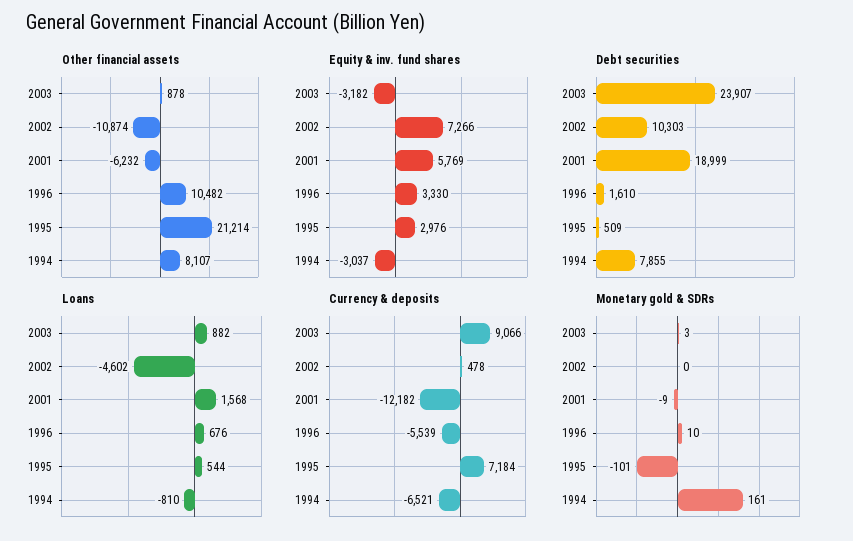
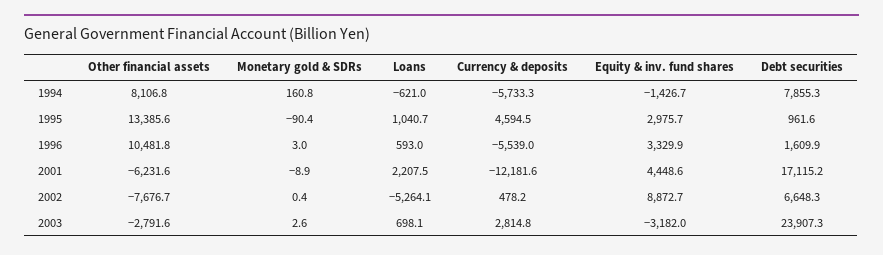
  {
    "Other financial assets": {
-     "2003": 878,
+     "2003": -2791.6,
-     "2002": -10874,
+     "2002": -7676.7,
      "2001": -6231.6,
      "1996": 10481.8,
-     "1995": 21214,
+     "1995": 13385.6,
      "1994": 8106.8
    },
    "Equity & inv. fund shares": {
      "2003": -3182,
-     "2002": 7266,
+     "2002": 8872.7,
-     "2001": 5769,
+     "2001": 4448.6,
      "1996": 3329.9,
      "1995": 2975.7,
-     "1994": -3037
+     "1994": -1426.7
    },
    "Debt securities": {
      "2003": 23907.3,
-     "2002": 10303,
+     "2002": 6648.3,
-     "2001": 18999,
+     "2001": 17115.2,
      "1996": 1609.9,
-     "1995": 509,
+     "1995": 961.6,
      "1994": 7855.3
    },
    "Loans": {
-     "2003": 882,
+     "2003": 698.1,
-     "2002": -4602,
+     "2002": -5264.1,
-     "2001": 1568,
+     "2001": 2207.5,
-     "1996": 676,
+     "1996": 593,
-     "1995": 544,
+     "1995": 1040.7,
-     "1994": -810
+     "1994": -621
    },
    "Currency & deposits": {
-     "2003": 9066,
+     "2003": 2814.8,
      "2002": 478.2,
      "2001": -12181.6,
      "1996": -5539,
-     "1995": 7184,
+     "1995": 4594.5,
-     "1994": -6521
+     "1994": -5733.3
    },
    "Monetary gold & SDRs": {
      "2003": 2.6,
      "2002": 0.4,
      "2001": -8.9,
-     "1996": 10,
+     "1996": 3,
-     "1995": -101,
+     "1995": -90.4,
      "1994": 160.8
    }
  }

